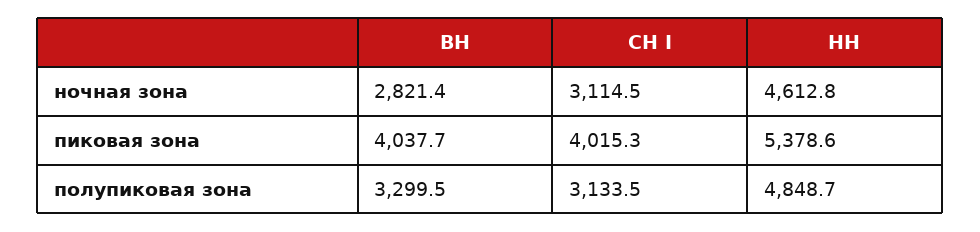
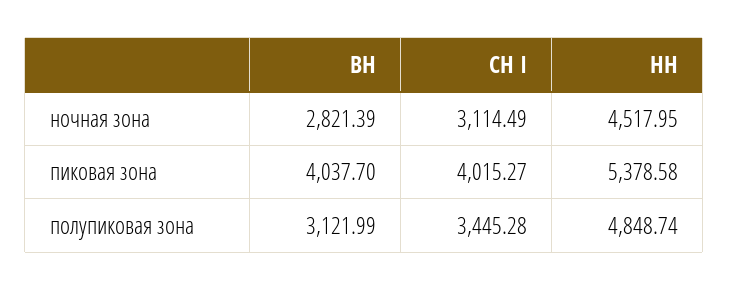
  {
    "ВН": {
      "ночная зона": 2821.39,
      "пиковая зона": 4037.7,
-     "полупиковая зона": 3299.5
+     "полупиковая зона": 3121.99
    },
    "СН I": {
      "ночная зона": 3114.49,
      "пиковая зона": 4015.27,
-     "полупиковая зона": 3133.5
+     "полупиковая зона": 3445.28
    },
    "НН": {
-     "ночная зона": 4612.8,
+     "ночная зона": 4517.95,
      "пиковая зона": 5378.58,
      "полупиковая зона": 4848.74
    }
  }

